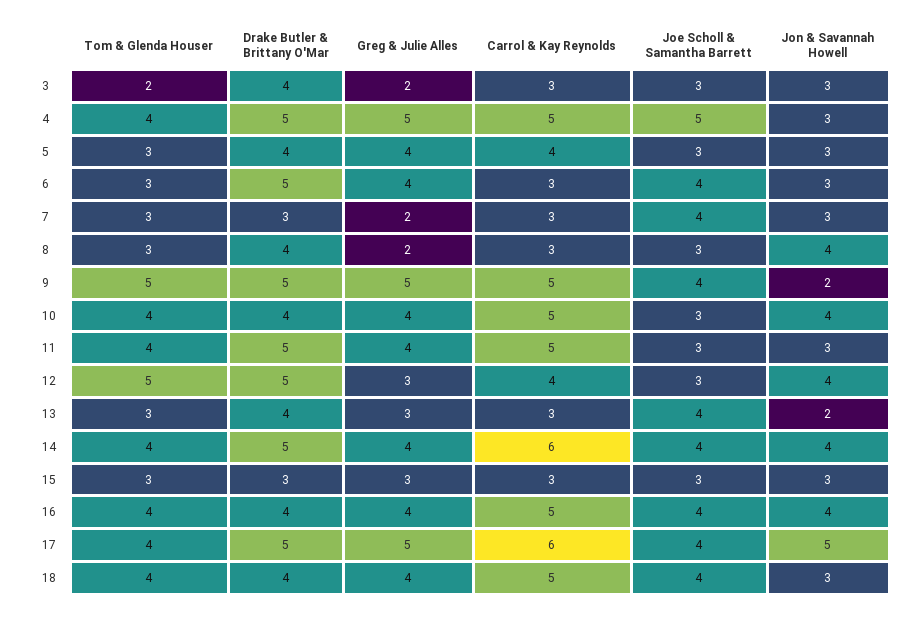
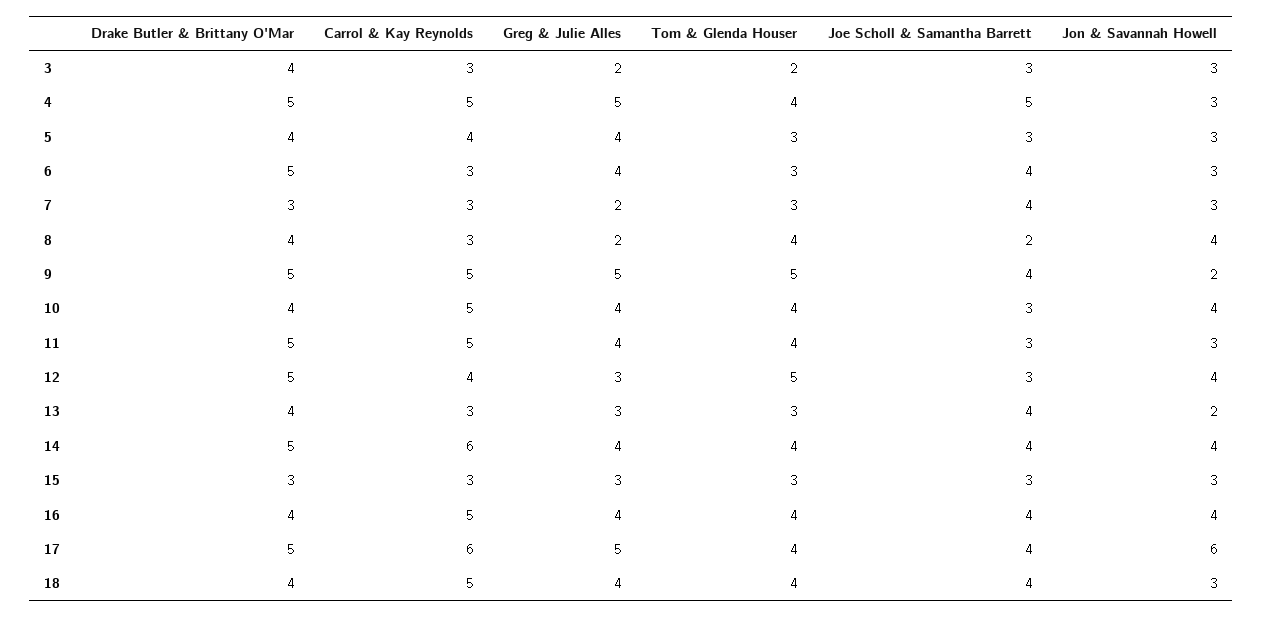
  {
    "Tom & Glenda Houser": {
      "3": 2,
      "4": 4,
      "5": 3,
      "6": 3,
      "7": 3,
-     "8": 3,
+     "8": 4,
      "9": 5,
      "10": 4,
      "11": 4,
      "12": 5,
      "13": 3,
      "14": 4,
      "15": 3,
      "16": 4,
      "17": 4,
      "18": 4
    },
    "Drake Butler & Brittany O'Mar": {
      "3": 4,
      "4": 5,
      "5": 4,
      "6": 5,
      "7": 3,
      "8": 4,
      "9": 5,
      "10": 4,
      "11": 5,
      "12": 5,
      "13": 4,
      "14": 5,
      "15": 3,
      "16": 4,
      "17": 5,
      "18": 4
    },
    "Greg & Julie Alles": {
      "3": 2,
      "4": 5,
      "5": 4,
      "6": 4,
      "7": 2,
      "8": 2,
      "9": 5,
      "10": 4,
      "11": 4,
      "12": 3,
      "13": 3,
      "14": 4,
      "15": 3,
      "16": 4,
      "17": 5,
      "18": 4
    },
    "Carrol & Kay Reynolds": {
      "3": 3,
      "4": 5,
      "5": 4,
      "6": 3,
      "7": 3,
      "8": 3,
      "9": 5,
      "10": 5,
      "11": 5,
      "12": 4,
      "13": 3,
      "14": 6,
      "15": 3,
      "16": 5,
      "17": 6,
      "18": 5
    },
    "Joe Scholl & Samantha Barrett": {
      "3": 3,
      "4": 5,
      "5": 3,
      "6": 4,
      "7": 4,
-     "8": 3,
+     "8": 2,
      "9": 4,
      "10": 3,
      "11": 3,
      "12": 3,
      "13": 4,
      "14": 4,
      "15": 3,
      "16": 4,
      "17": 4,
      "18": 4
    },
    "Jon & Savannah Howell": {
      "3": 3,
      "4": 3,
      "5": 3,
      "6": 3,
      "7": 3,
      "8": 4,
      "9": 2,
      "10": 4,
      "11": 3,
      "12": 4,
      "13": 2,
      "14": 4,
      "15": 3,
      "16": 4,
-     "17": 5,
+     "17": 6,
      "18": 3
    }
  }

